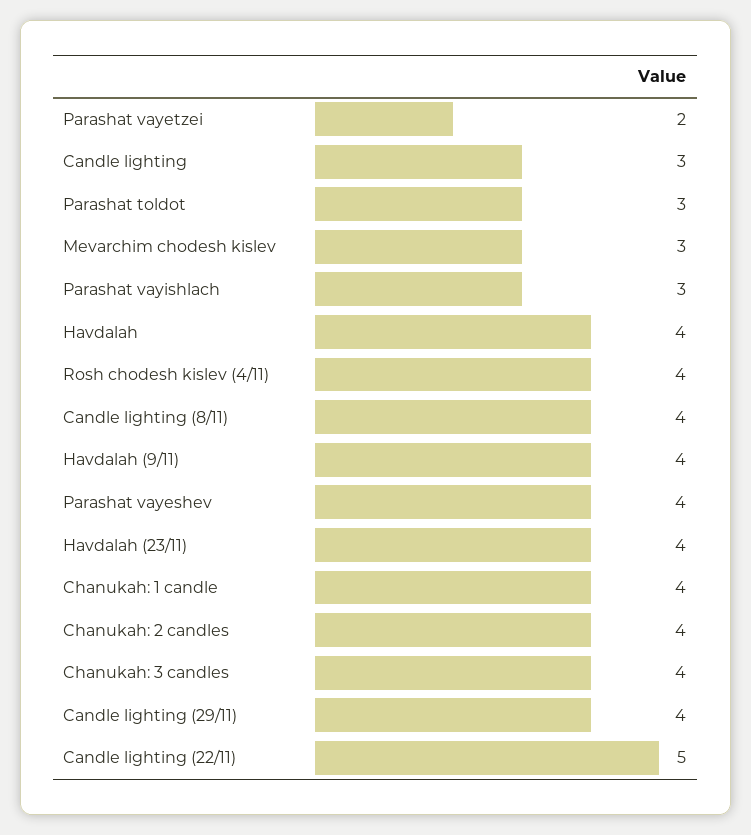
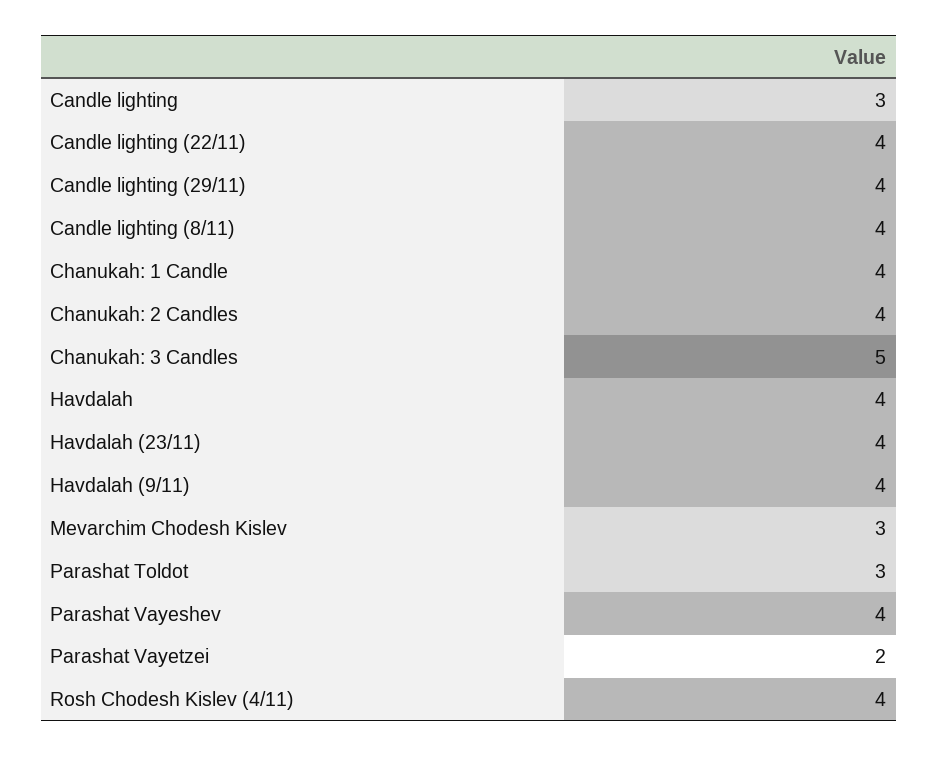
  {
    "Parashat vayetzei": 2,
    "Candle lighting": 3,
    "Parashat toldot": 3,
    "Mevarchim chodesh kislev": 3,
-   "Parashat vayishlach": 3,
    "Havdalah": 4,
    "Rosh chodesh kislev (4/11)": 4,
    "Candle lighting (8/11)": 4,
    "Havdalah (9/11)": 4,
    "Parashat vayeshev": 4,
    "Havdalah (23/11)": 4,
    "Chanukah: 1 candle": 4,
    "Chanukah: 2 candles": 4,
-   "Chanukah: 3 candles": 4,
+   "Chanukah: 3 candles": 5,
    "Candle lighting (29/11)": 4,
-   "Candle lighting (22/11)": 5
+   "Candle lighting (22/11)": 4
  }

